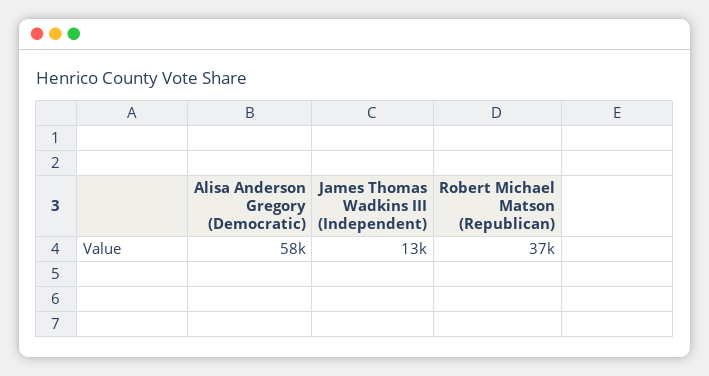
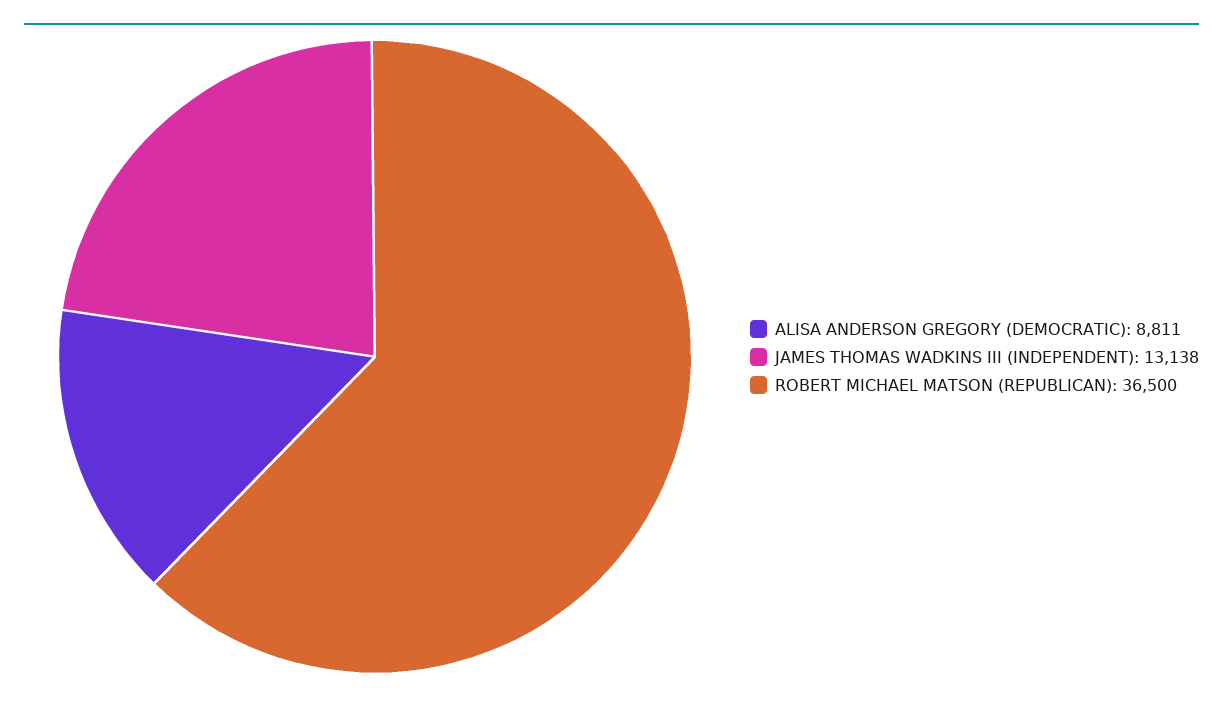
  {
-   "Alisa Anderson Gregory (Democratic)": 58000,
+   "Alisa Anderson Gregory (Democratic)": 8811,
    "James Thomas Wadkins III (Independent)": 13138,
    "Robert Michael Matson (Republican)": 36500
  }

